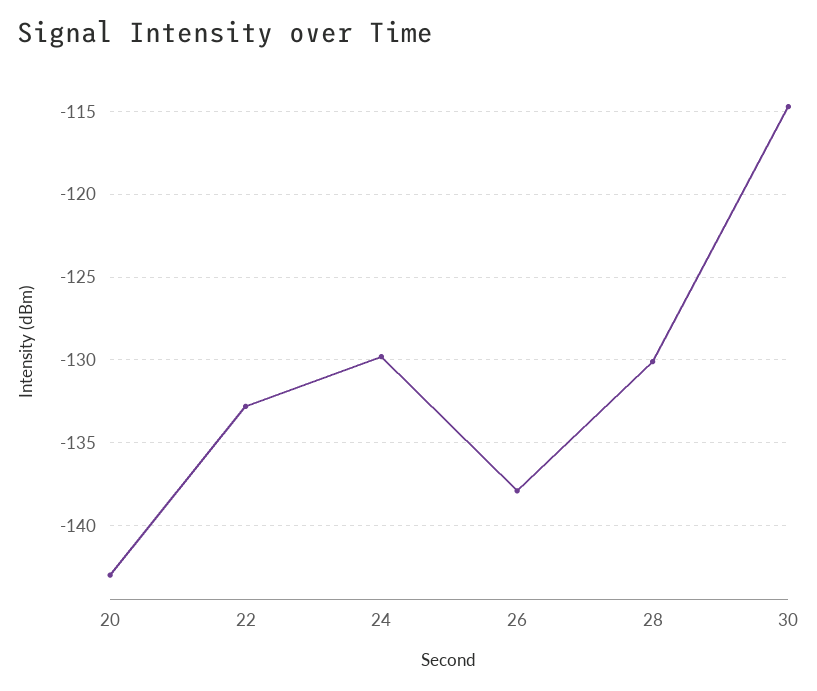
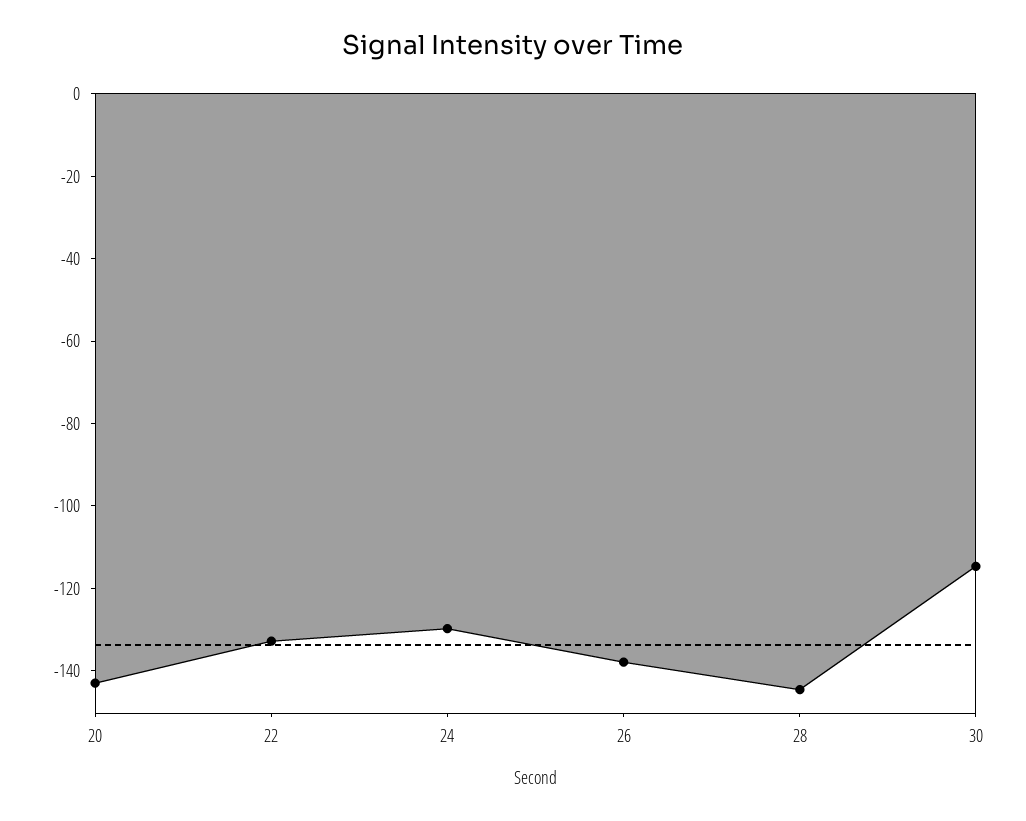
  {
    "20": -143,
    "22": -133,
    "24": -130,
    "26": -138,
-   "28": -130,
+   "28": -145,
    "30": -114.5
  }

